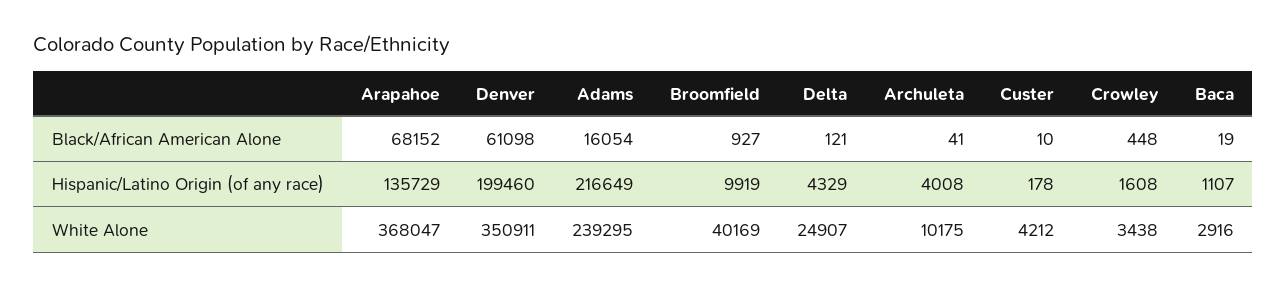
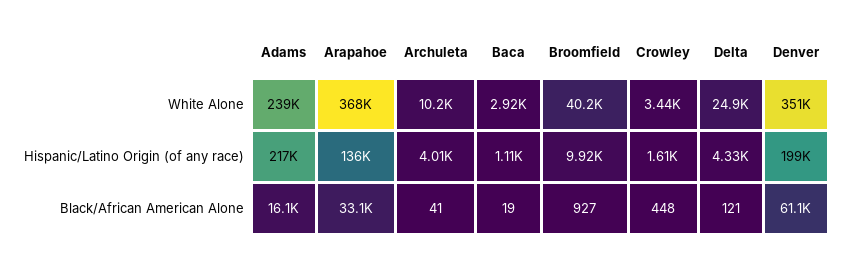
  {
    "Arapahoe": {
-     "Black/African American Alone": 68152,
+     "Black/African American Alone": 33100,
      "Hispanic/Latino Origin (of any race)": 135729,
      "White Alone": 368047
    },
    "Denver": {
      "Black/African American Alone": 61098,
      "Hispanic/Latino Origin (of any race)": 199460,
      "White Alone": 350911
    },
    "Adams": {
      "Black/African American Alone": 16054,
      "Hispanic/Latino Origin (of any race)": 216649,
      "White Alone": 239295
    },
    "Broomfield": {
      "Black/African American Alone": 927,
      "Hispanic/Latino Origin (of any race)": 9919,
      "White Alone": 40169
    },
    "Delta": {
      "Black/African American Alone": 121,
      "Hispanic/Latino Origin (of any race)": 4329,
      "White Alone": 24907
    },
    "Archuleta": {
      "Black/African American Alone": 41,
      "Hispanic/Latino Origin (of any race)": 4008,
      "White Alone": 10175
    },
-   "Custer": {
-     "Black/African American Alone": 10,
-     "Hispanic/Latino Origin (of any race)": 178,
-     "White Alone": 4212
-   },
    "Crowley": {
      "Black/African American Alone": 448,
      "Hispanic/Latino Origin (of any race)": 1608,
      "White Alone": 3438
    },
    "Baca": {
      "Black/African American Alone": 19,
      "Hispanic/Latino Origin (of any race)": 1107,
      "White Alone": 2916
    }
  }

